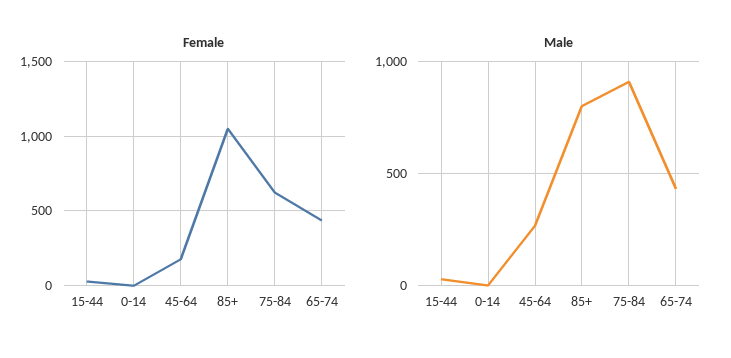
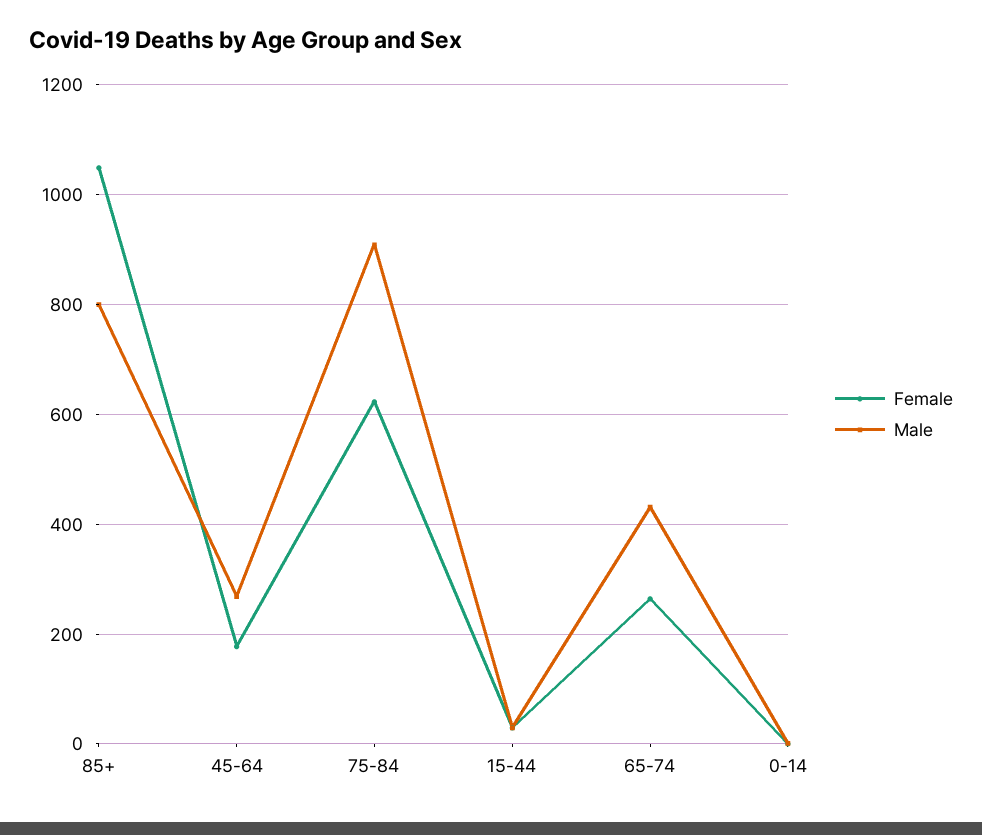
  {
    "Female": {
      "15-44": 20,
      "0-14": 0,
      "45-64": 180,
      "85+": 1040,
      "75-84": 620,
-     "65-74": 450
+     "65-74": 260
    },
    "Male": {
      "15-44": 20,
      "0-14": 0,
      "45-64": 260,
      "85+": 800,
      "75-84": 900,
      "65-74": 440
    }
  }

